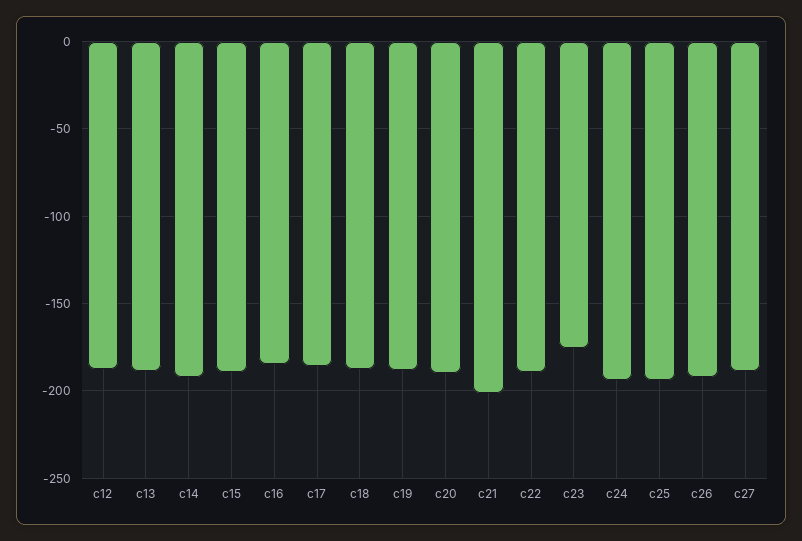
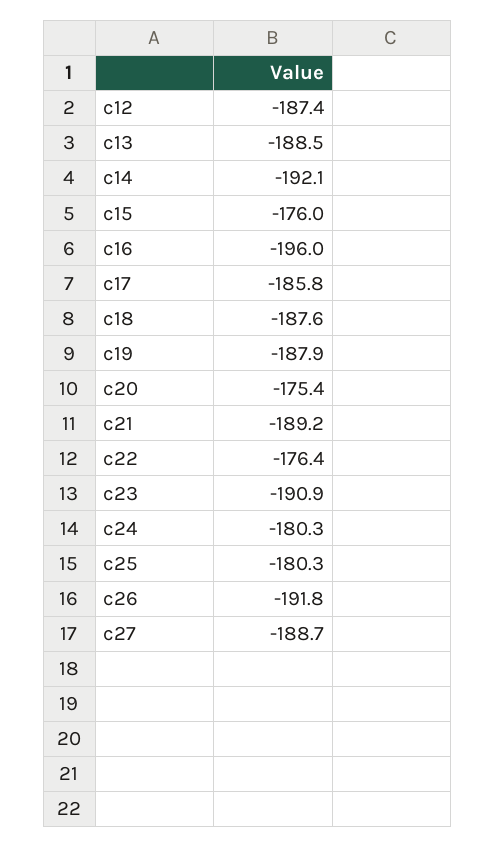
  {
    "c12": -187.4,
    "c13": -188.5,
    "c14": -192.1,
-   "c15": -190,
+   "c15": -176,
-   "c16": -185,
+   "c16": -196,
    "c17": -185.8,
    "c18": -187.6,
    "c19": -187.9,
-   "c20": -190,
+   "c20": -175.4,
-   "c21": -200,
+   "c21": -189.2,
-   "c22": -190,
+   "c22": -176.4,
-   "c23": -175,
+   "c23": -190.9,
-   "c24": -195,
+   "c24": -180.3,
-   "c25": -195,
+   "c25": -180.3,
    "c26": -191.8,
    "c27": -188.7
  }

